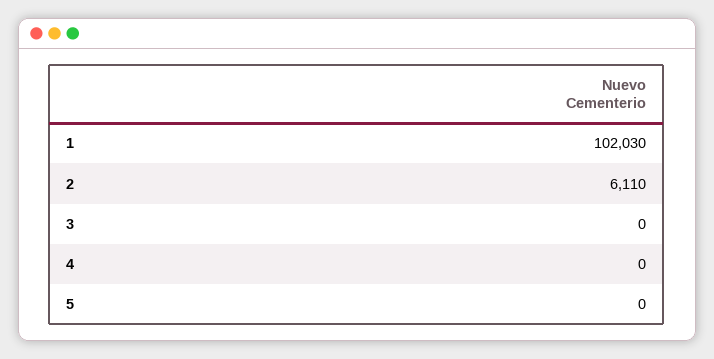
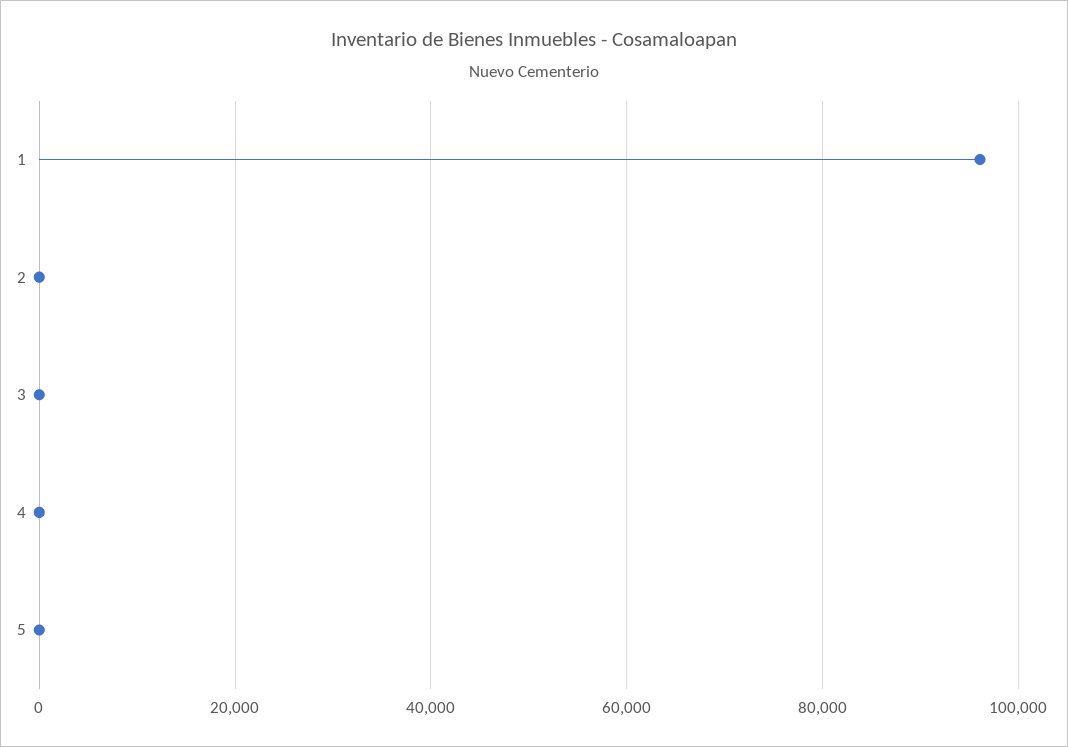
  {
-   "1": 102030,
+   "1": 96000,
-   "2": 6110,
+   "2": 0,
    "3": 0,
    "4": 0,
    "5": 0
  }

